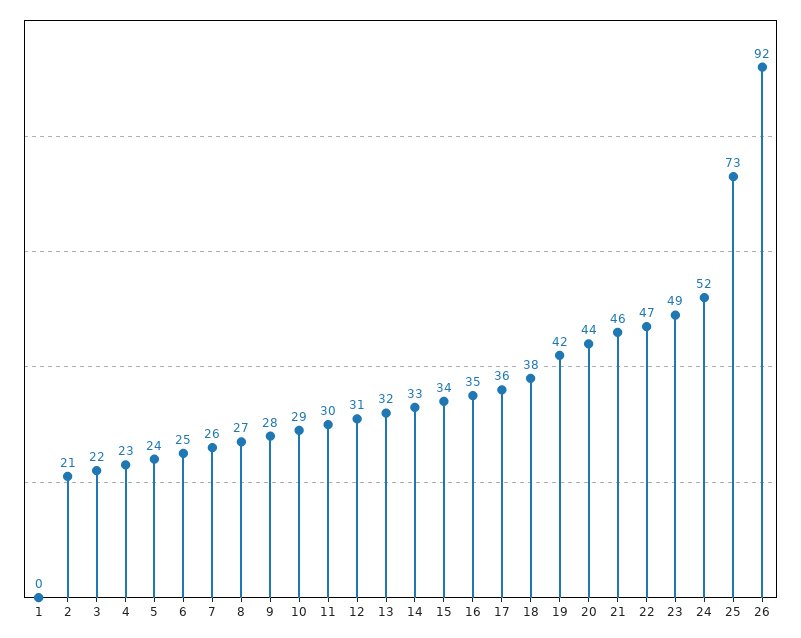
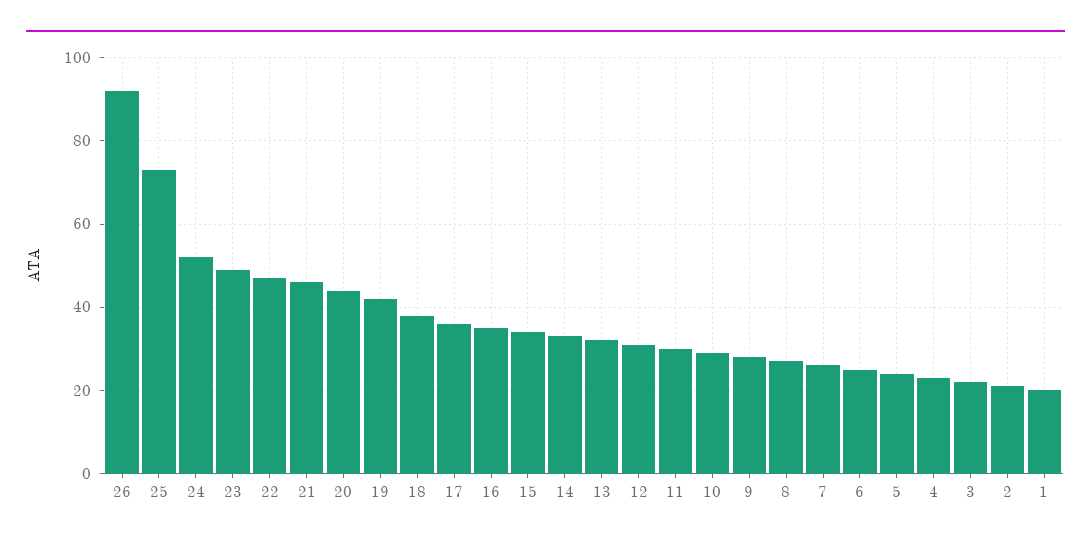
  {
-   "1": 0,
+   "1": 20,
    "2": 21,
    "3": 22,
    "4": 23,
    "5": 24,
    "6": 25,
    "7": 26,
    "8": 27,
    "9": 28,
    "10": 29,
    "11": 30,
    "12": 31,
    "13": 32,
    "14": 33,
    "15": 34,
    "16": 35,
    "17": 36,
    "18": 38,
    "19": 42,
    "20": 44,
    "21": 46,
    "22": 47,
    "23": 49,
    "24": 52,
    "25": 73,
    "26": 92
  }

